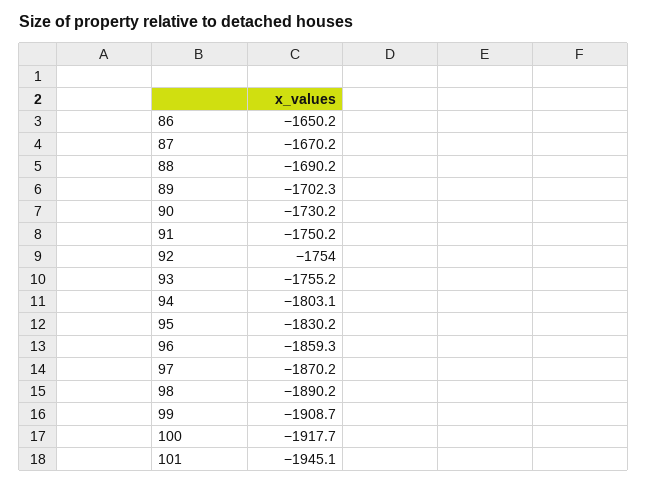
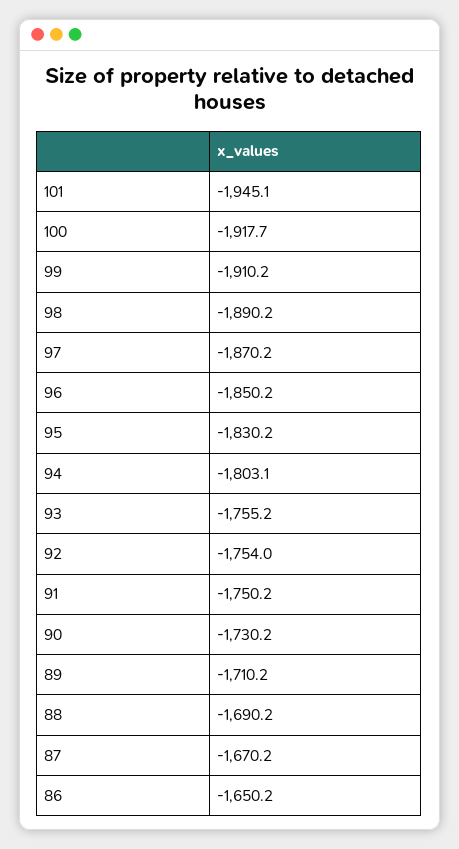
  {
    "86": -1650.2,
    "87": -1670.2,
    "88": -1690.2,
-   "89": -1702.3,
+   "89": -1710.2,
    "90": -1730.2,
    "91": -1750.2,
    "92": -1754,
    "93": -1755.2,
    "94": -1803.1,
    "95": -1830.2,
-   "96": -1859.3,
+   "96": -1850.2,
    "97": -1870.2,
    "98": -1890.2,
-   "99": -1908.7,
+   "99": -1910.2,
    "100": -1917.7,
    "101": -1945.1
  }

